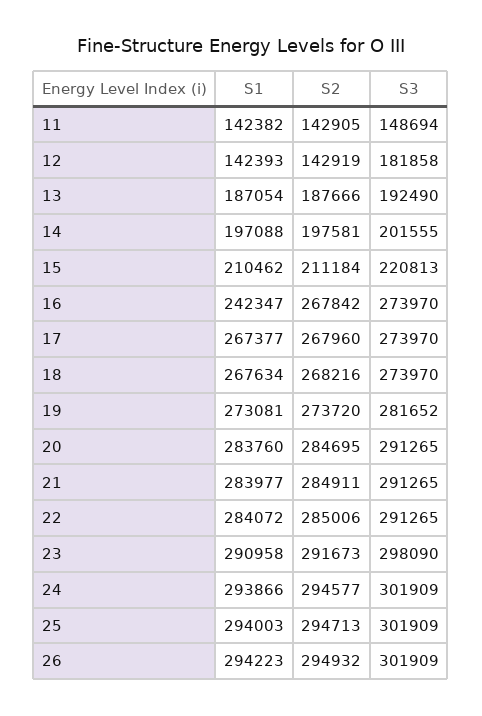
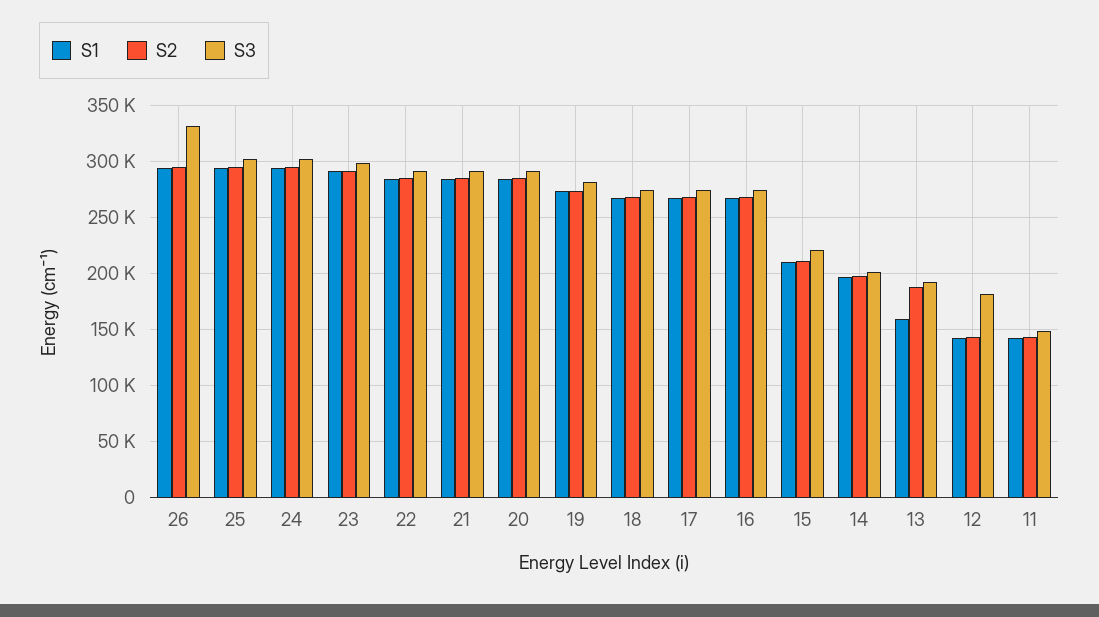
  {
    "S1": {
      "11": 142382,
      "12": 142393,
-     "13": 187054,
+     "13": 160000,
      "14": 197088,
      "15": 210462,
-     "16": 242347,
+     "16": 270000,
      "17": 267377,
      "18": 267634,
      "19": 273081,
      "20": 283760,
      "21": 283977,
      "22": 284072,
      "23": 290958,
      "24": 293866,
      "25": 294003,
      "26": 294223
    },
    "S2": {
      "11": 142905,
      "12": 142919,
      "13": 187666,
      "14": 197581,
      "15": 211184,
      "16": 267842,
      "17": 267960,
      "18": 268216,
      "19": 273720,
      "20": 284695,
      "21": 284911,
      "22": 285006,
      "23": 291673,
      "24": 294577,
      "25": 294713,
      "26": 294932
    },
    "S3": {
      "11": 148694,
      "12": 181858,
      "13": 192490,
      "14": 201555,
      "15": 220813,
      "16": 273970,
      "17": 273970,
      "18": 273970,
      "19": 281652,
      "20": 291265,
      "21": 291265,
      "22": 291265,
      "23": 298090,
      "24": 301909,
      "25": 301909,
-     "26": 301909
+     "26": 330000
    }
  }

